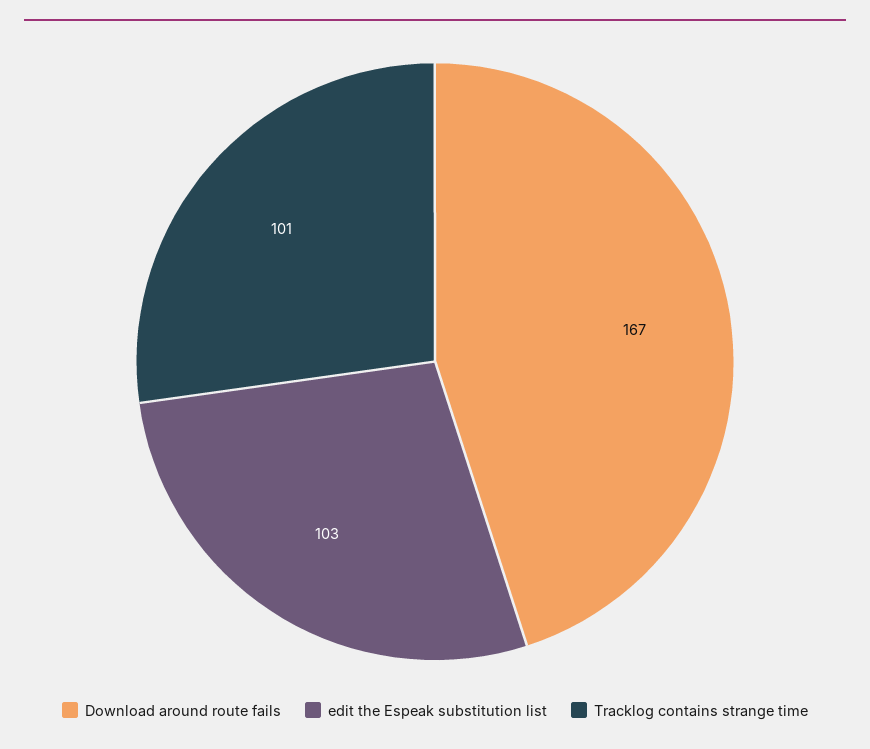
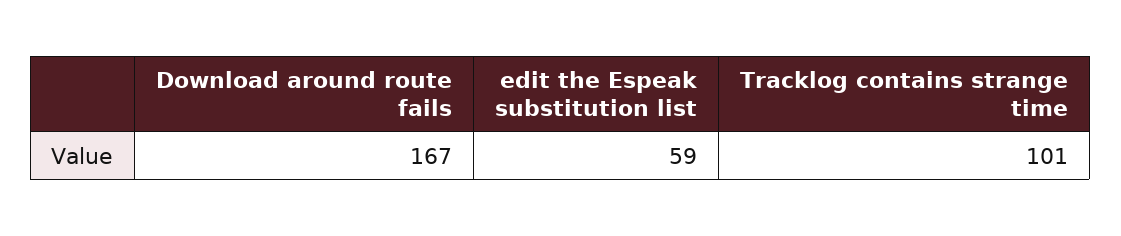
  {
    "Download around route fails": 167,
-   "edit the Espeak substitution list": 103,
+   "edit the Espeak substitution list": 59,
    "Tracklog contains strange time": 101
  }

